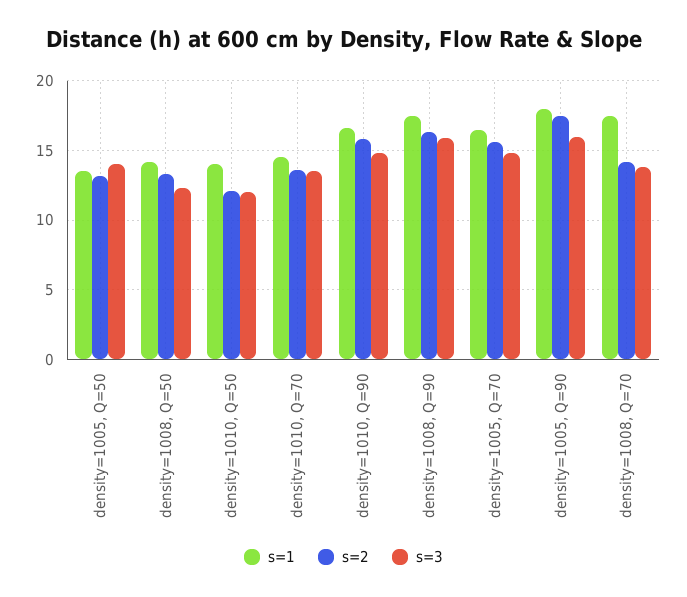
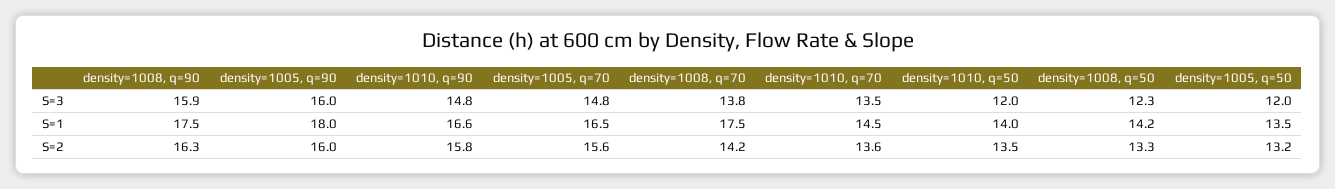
  {
    "s=1": {
      "density=1005, Q=50": 13.5,
      "density=1008, Q=50": 14.2,
      "density=1010, Q=50": 14,
      "density=1010, Q=70": 14.5,
      "density=1010, Q=90": 16.6,
      "density=1008, Q=90": 17.5,
      "density=1005, Q=70": 16.5,
      "density=1005, Q=90": 18,
      "density=1008, Q=70": 17.5
    },
    "s=2": {
      "density=1005, Q=50": 13.2,
      "density=1008, Q=50": 13.3,
-     "density=1010, Q=50": 12,
+     "density=1010, Q=50": 13.5,
      "density=1010, Q=70": 13.6,
      "density=1010, Q=90": 15.8,
      "density=1008, Q=90": 16.3,
      "density=1005, Q=70": 15.6,
-     "density=1005, Q=90": 17.5,
+     "density=1005, Q=90": 16,
      "density=1008, Q=70": 14.2
    },
    "s=3": {
-     "density=1005, Q=50": 14,
+     "density=1005, Q=50": 12,
      "density=1008, Q=50": 12.3,
      "density=1010, Q=50": 12,
      "density=1010, Q=70": 13.5,
      "density=1010, Q=90": 14.8,
      "density=1008, Q=90": 15.9,
      "density=1005, Q=70": 14.8,
      "density=1005, Q=90": 16,
      "density=1008, Q=70": 13.8
    }
  }

